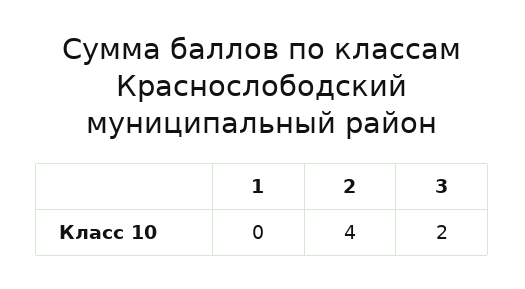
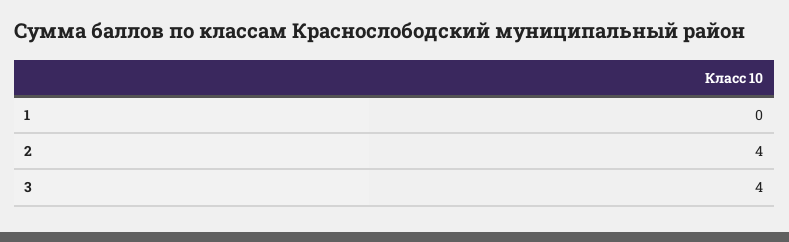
  {
    "1": 0,
    "2": 4,
-   "3": 2
+   "3": 4
  }

